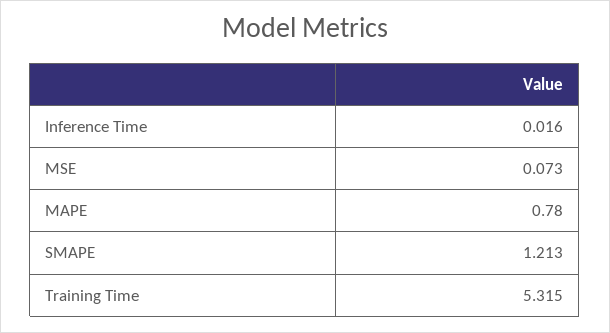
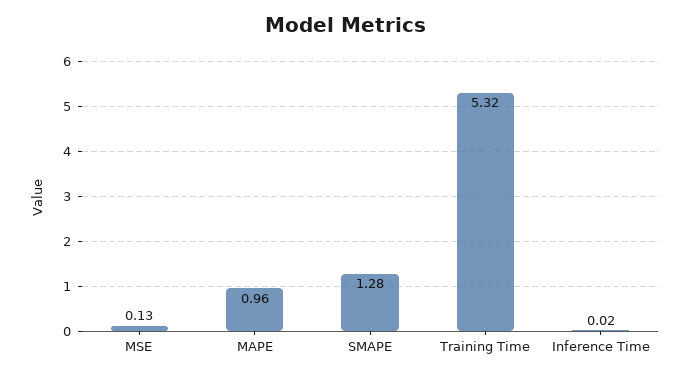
  {
    "Inference Time": 0.016,
-   "MSE": 0.073,
+   "MSE": 0.13,
-   "MAPE": 0.78,
+   "MAPE": 0.96,
-   "SMAPE": 1.213,
+   "SMAPE": 1.28,
    "Training Time": 5.315
  }

